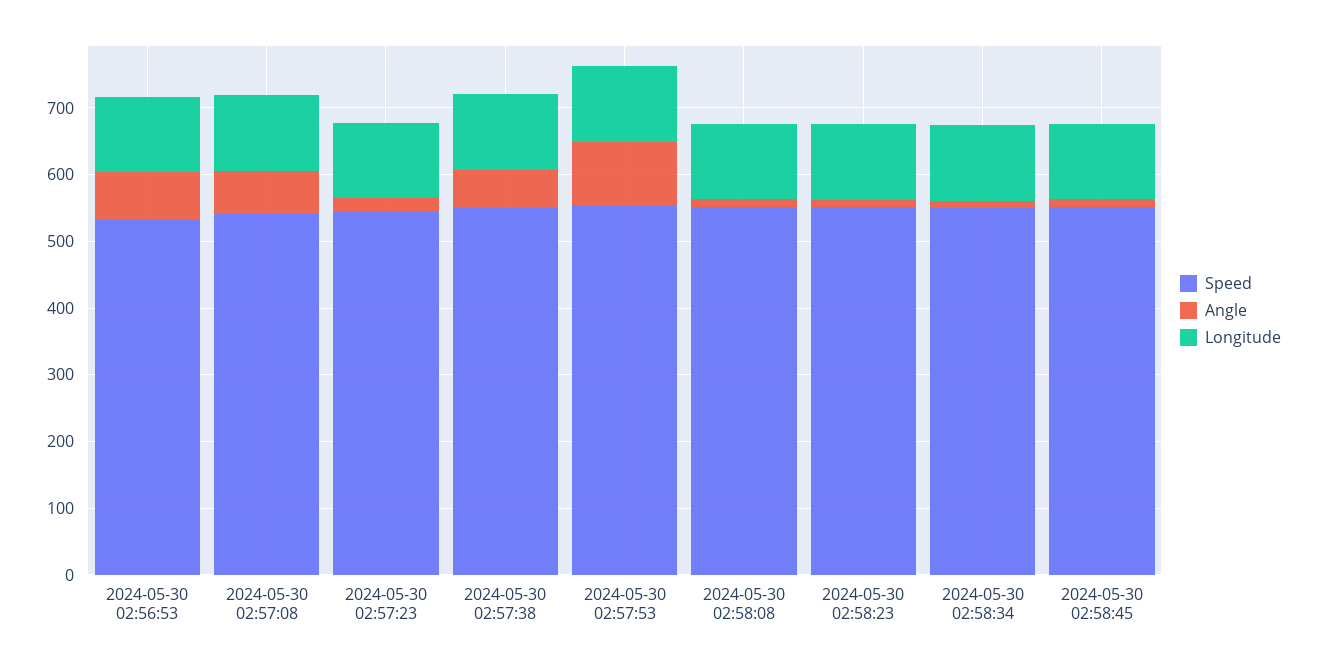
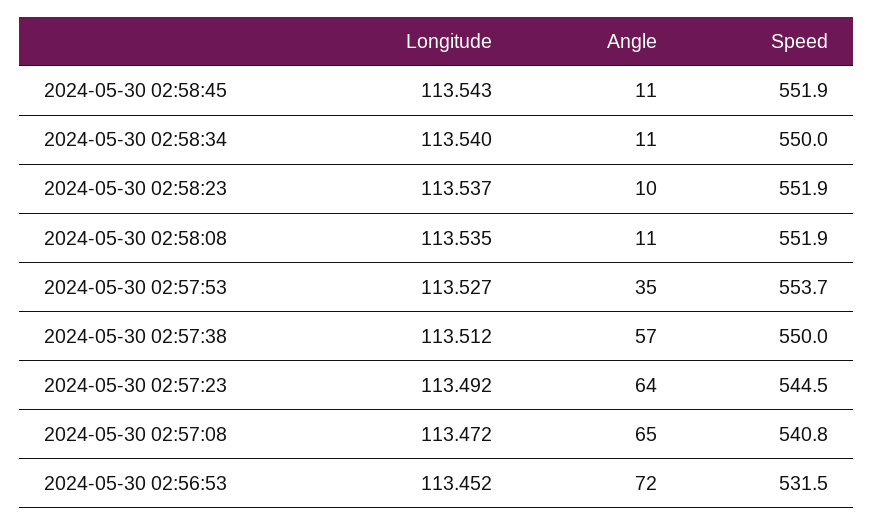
  {
    "Speed": {
      "2024-05-30 02:56:53": 531.5,
      "2024-05-30 02:57:08": 540.8,
      "2024-05-30 02:57:23": 544.5,
      "2024-05-30 02:57:38": 550,
      "2024-05-30 02:57:53": 553.7,
      "2024-05-30 02:58:08": 551.9,
      "2024-05-30 02:58:23": 551.9,
      "2024-05-30 02:58:34": 550,
      "2024-05-30 02:58:45": 551.9
    },
    "Angle": {
      "2024-05-30 02:56:53": 72,
      "2024-05-30 02:57:08": 65,
-     "2024-05-30 02:57:23": 20,
+     "2024-05-30 02:57:23": 64,
      "2024-05-30 02:57:38": 57,
-     "2024-05-30 02:57:53": 100,
+     "2024-05-30 02:57:53": 35,
      "2024-05-30 02:58:08": 11,
      "2024-05-30 02:58:23": 10,
      "2024-05-30 02:58:34": 11,
      "2024-05-30 02:58:45": 11
    },
    "Longitude": {
      "2024-05-30 02:56:53": 113.452,
      "2024-05-30 02:57:08": 113.472,
      "2024-05-30 02:57:23": 113.492,
      "2024-05-30 02:57:38": 113.512,
      "2024-05-30 02:57:53": 113.527,
      "2024-05-30 02:58:08": 113.535,
      "2024-05-30 02:58:23": 113.537,
      "2024-05-30 02:58:34": 113.54,
      "2024-05-30 02:58:45": 113.543
    }
  }

